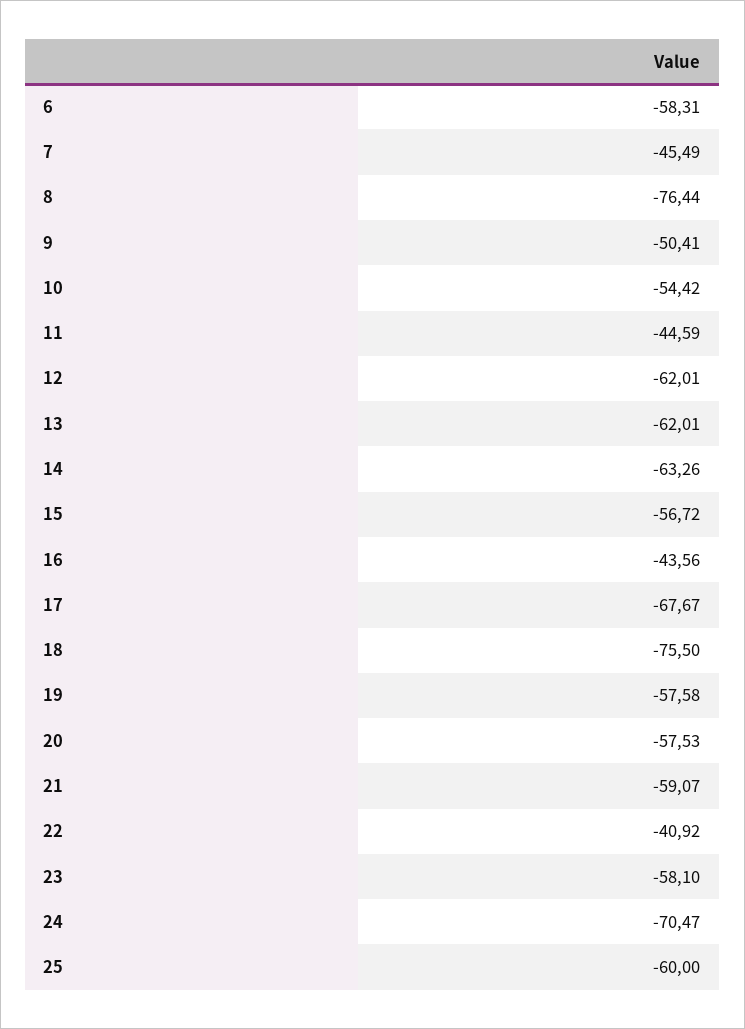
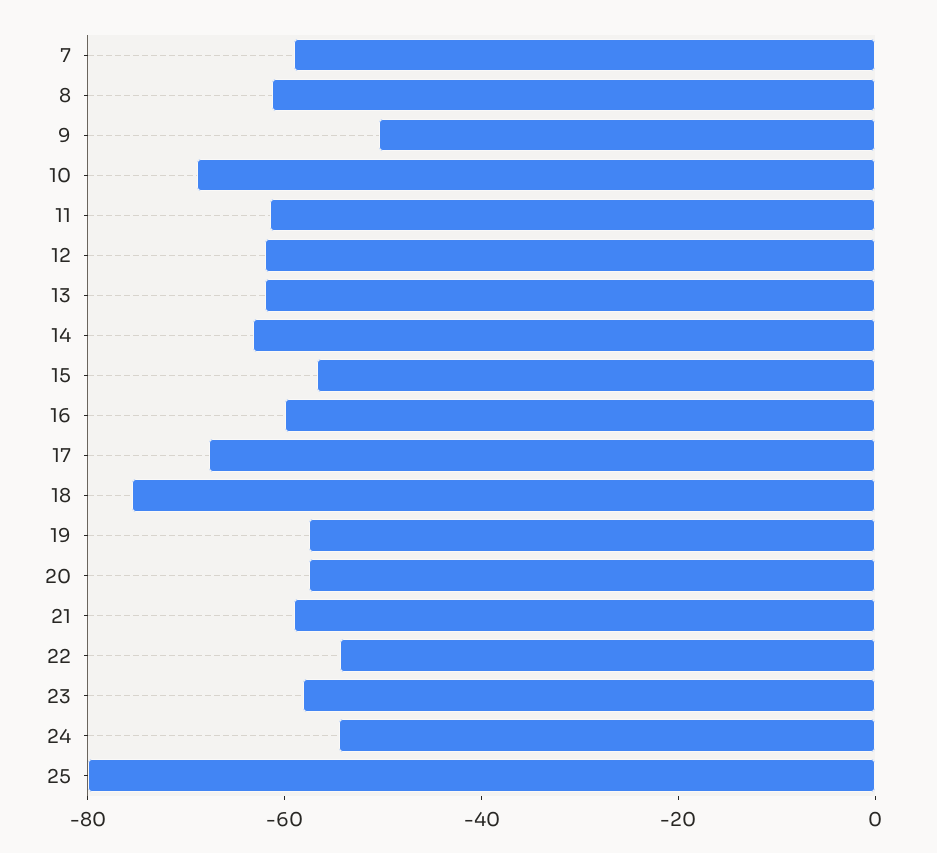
  {
-   "6": -58.31,
-   "7": -45.49,
+   "7": -60,
-   "8": -76.44,
+   "8": -60,
    "9": -50.41,
-   "10": -54.42,
+   "10": -70,
-   "11": -44.59,
+   "11": -60,
    "12": -62.01,
    "13": -62.01,
    "14": -63.26,
    "15": -56.72,
-   "16": -43.56,
+   "16": -60,
    "17": -67.67,
    "18": -75.5,
    "19": -57.58,
    "20": -57.53,
    "21": -59.07,
-   "22": -40.92,
+   "22": -55,
    "23": -58.1,
-   "24": -70.47,
+   "24": -55,
-   "25": -60
+   "25": -80
  }

